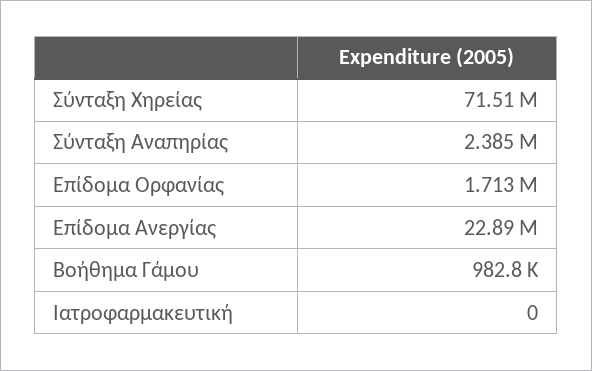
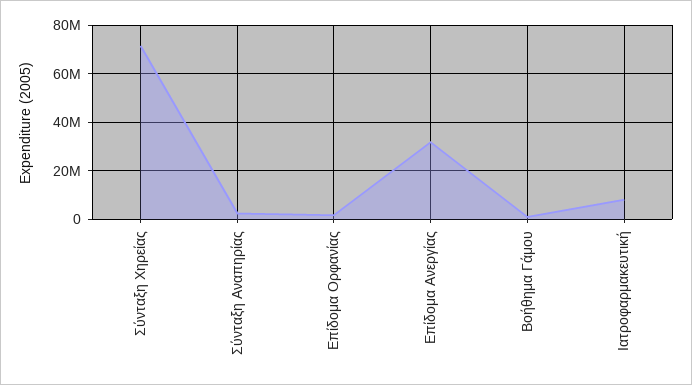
  {
    "Σύνταξη Χηρείας": 71510000,
    "Σύνταξη Αναπηρίας": 2385000,
    "Επίδομα Ορφανίας": 1713000,
-   "Επίδομα Ανεργίας": 22890000,
+   "Επίδομα Ανεργίας": 32500000,
    "Βοήθημα Γάμου": 982800,
-   "Ιατροφαρμακευτική": 0
+   "Ιατροφαρμακευτική": 7500000
  }

